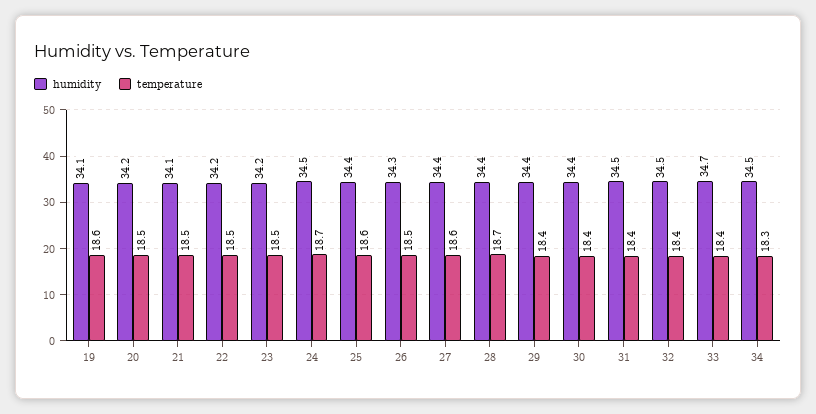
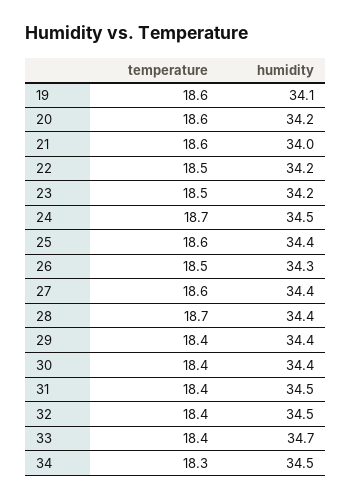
  {
    "humidity": {
      "19": 34.1,
      "20": 34.2,
-     "21": 34.1,
+     "21": 34,
      "22": 34.2,
      "23": 34.2,
      "24": 34.5,
      "25": 34.4,
      "26": 34.3,
      "27": 34.4,
      "28": 34.4,
      "29": 34.4,
      "30": 34.4,
      "31": 34.5,
      "32": 34.5,
      "33": 34.7,
      "34": 34.5
    },
    "temperature": {
      "19": 18.6,
-     "20": 18.5,
+     "20": 18.6,
-     "21": 18.5,
+     "21": 18.6,
      "22": 18.5,
      "23": 18.5,
      "24": 18.7,
      "25": 18.6,
      "26": 18.5,
      "27": 18.6,
      "28": 18.7,
      "29": 18.4,
      "30": 18.4,
      "31": 18.4,
      "32": 18.4,
      "33": 18.4,
      "34": 18.3
    }
  }

